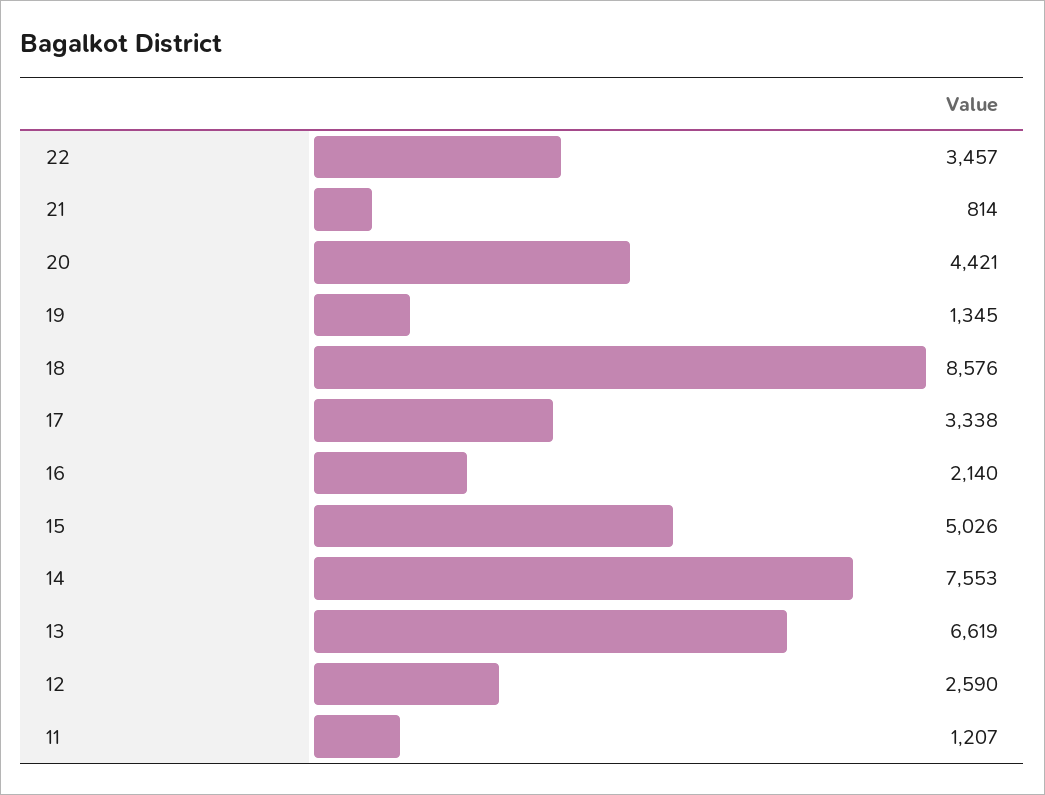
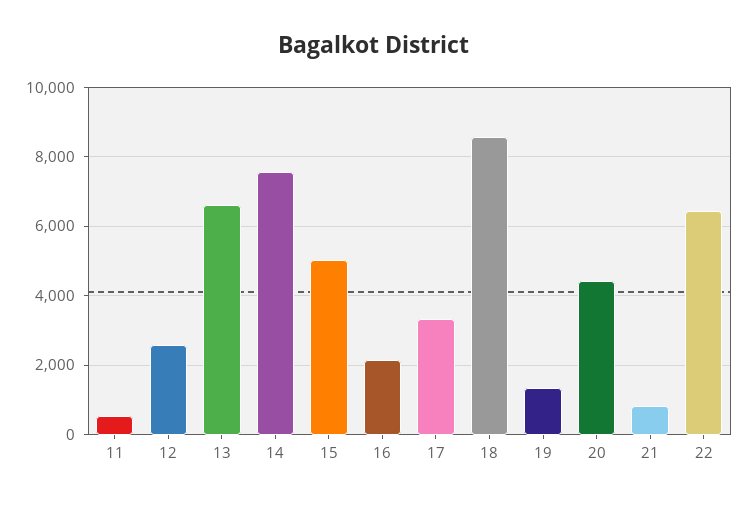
  {
-   "22": 3457,
+   "22": 6400,
    "21": 814,
    "20": 4421,
    "19": 1345,
    "18": 8576,
    "17": 3338,
    "16": 2140,
    "15": 5026,
    "14": 7553,
    "13": 6619,
    "12": 2590,
-   "11": 1207
+   "11": 600
  }

